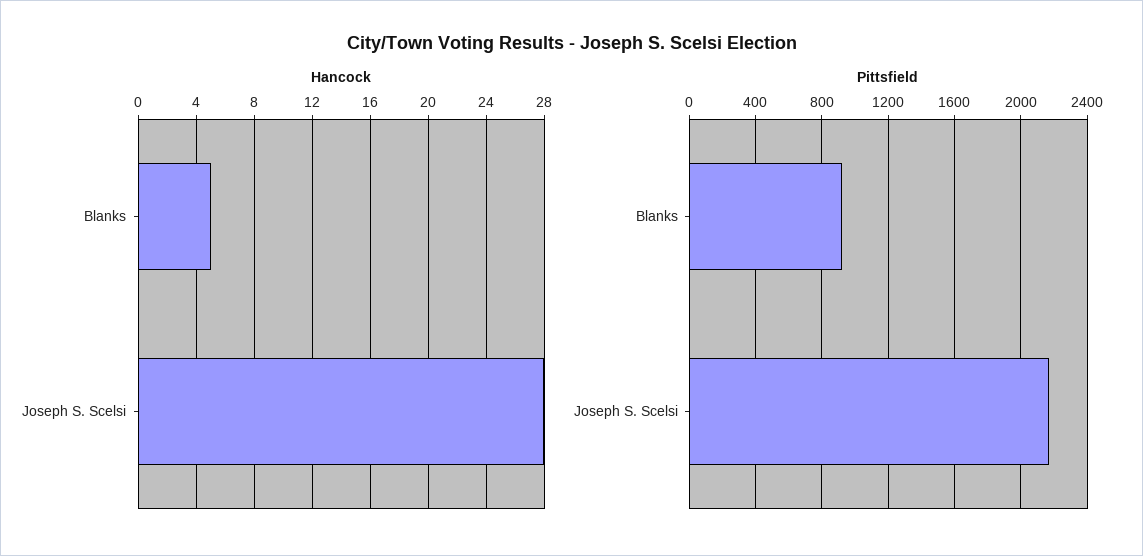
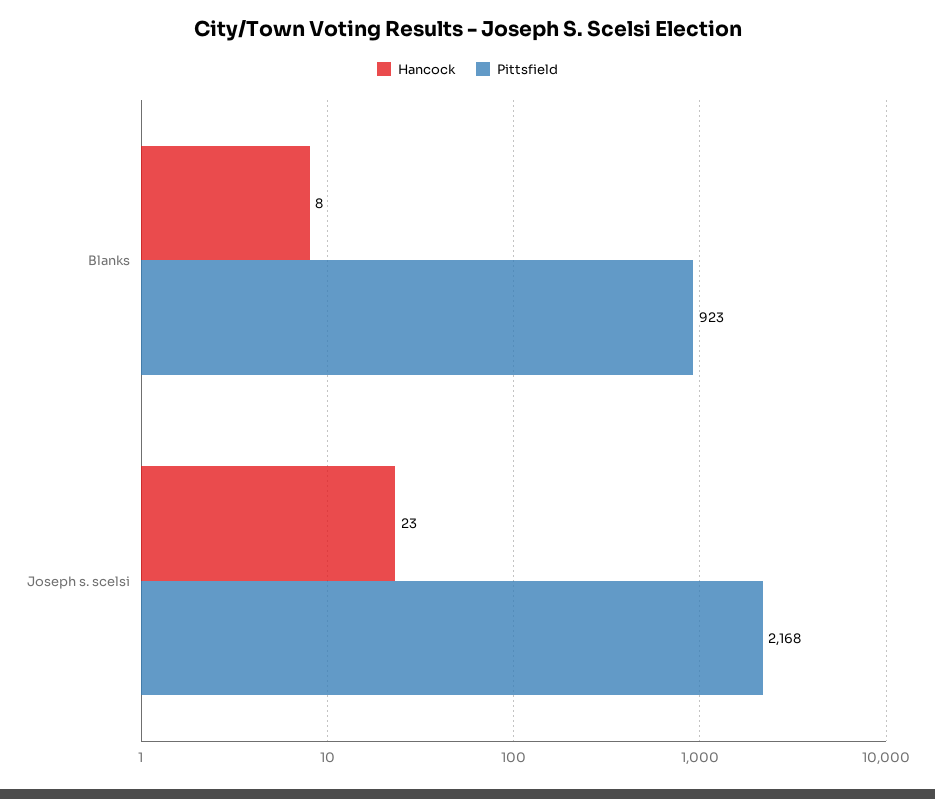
  {
    "Hancock": {
-     "Blanks": 5,
+     "Blanks": 8,
-     "Joseph S. Scelsi": 28
+     "Joseph S. Scelsi": 23
    },
    "Pittsfield": {
      "Blanks": 923,
      "Joseph S. Scelsi": 2168
    }
  }

